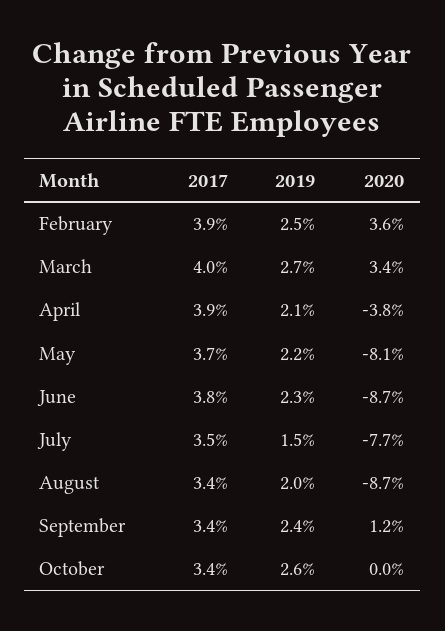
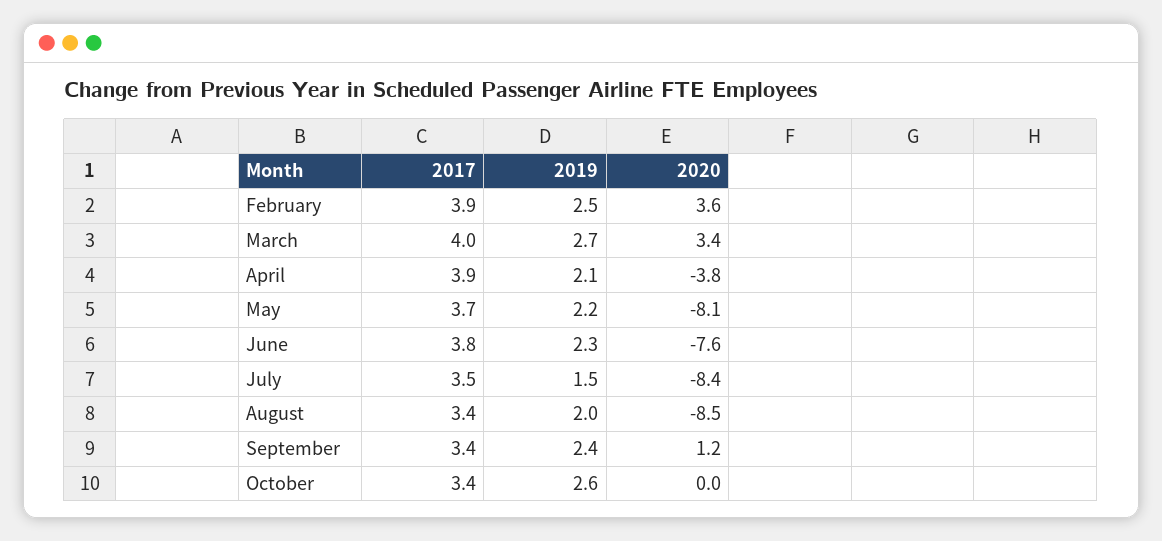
  {
    "2017": {
      "February": 3.9,
      "March": 4,
      "April": 3.9,
      "May": 3.7,
      "June": 3.8,
      "July": 3.5,
      "August": 3.4,
      "September": 3.4,
      "October": 3.4
    },
    "2019": {
      "February": 2.5,
      "March": 2.7,
      "April": 2.1,
      "May": 2.2,
      "June": 2.3,
      "July": 1.5,
      "August": 2,
      "September": 2.4,
      "October": 2.6
    },
    "2020": {
      "February": 3.6,
      "March": 3.4,
      "April": -3.8,
      "May": -8.1,
-     "June": -8.7,
+     "June": -7.6,
-     "July": -7.7,
+     "July": -8.4,
-     "August": -8.7,
+     "August": -8.5,
      "September": 1.2,
      "October": 0
    }
  }

